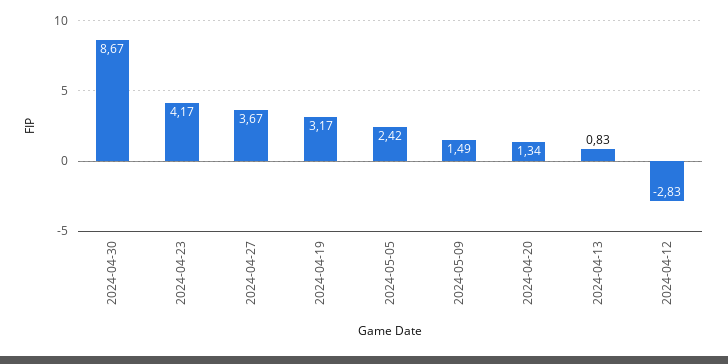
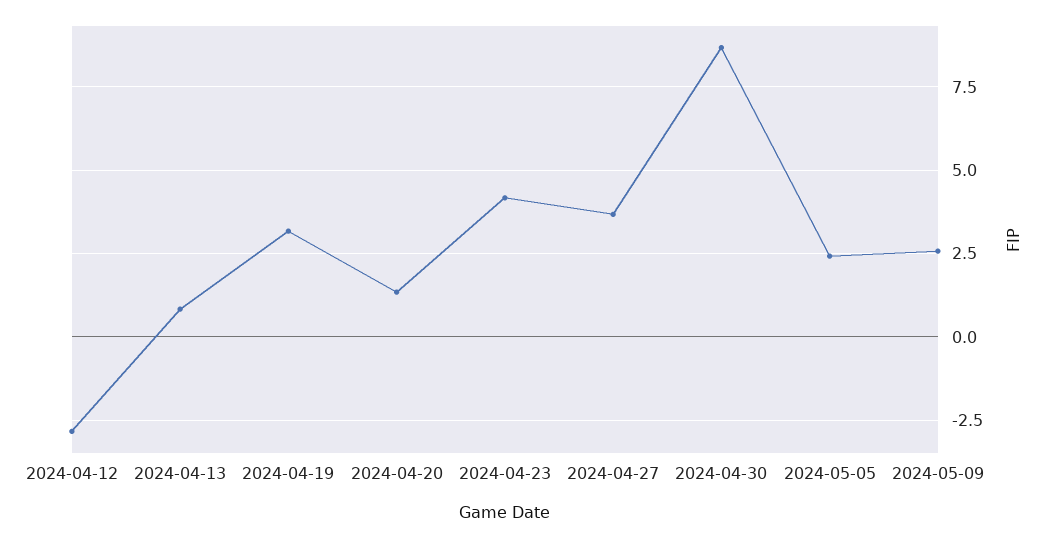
  {
    "2024-04-30": 8.67,
    "2024-04-23": 4.17,
    "2024-04-27": 3.67,
    "2024-04-19": 3.17,
    "2024-05-05": 2.42,
-   "2024-05-09": 1.49,
+   "2024-05-09": 2.5,
    "2024-04-20": 1.34,
    "2024-04-13": 0.83,
    "2024-04-12": -2.83
  }

